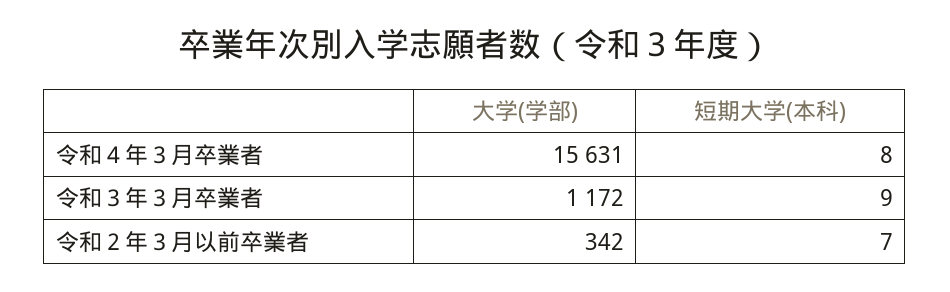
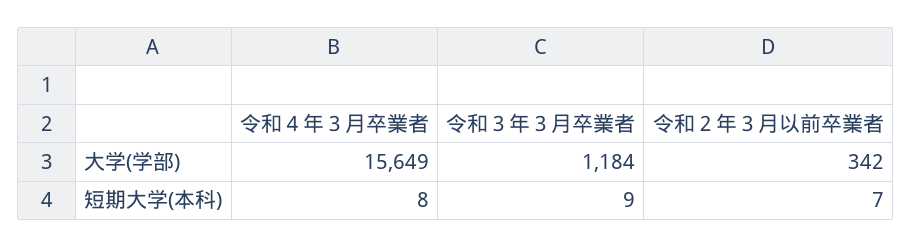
  {
    "大学(学部)": {
-     "令和４年３月卒業者": 15631,
+     "令和４年３月卒業者": 15649,
-     "令和３年３月卒業者": 1172,
+     "令和３年３月卒業者": 1184,
      "令和２年３月以前卒業者": 342
    },
    "短期大学(本科)": {
      "令和４年３月卒業者": 8,
      "令和３年３月卒業者": 9,
      "令和２年３月以前卒業者": 7
    }
  }

